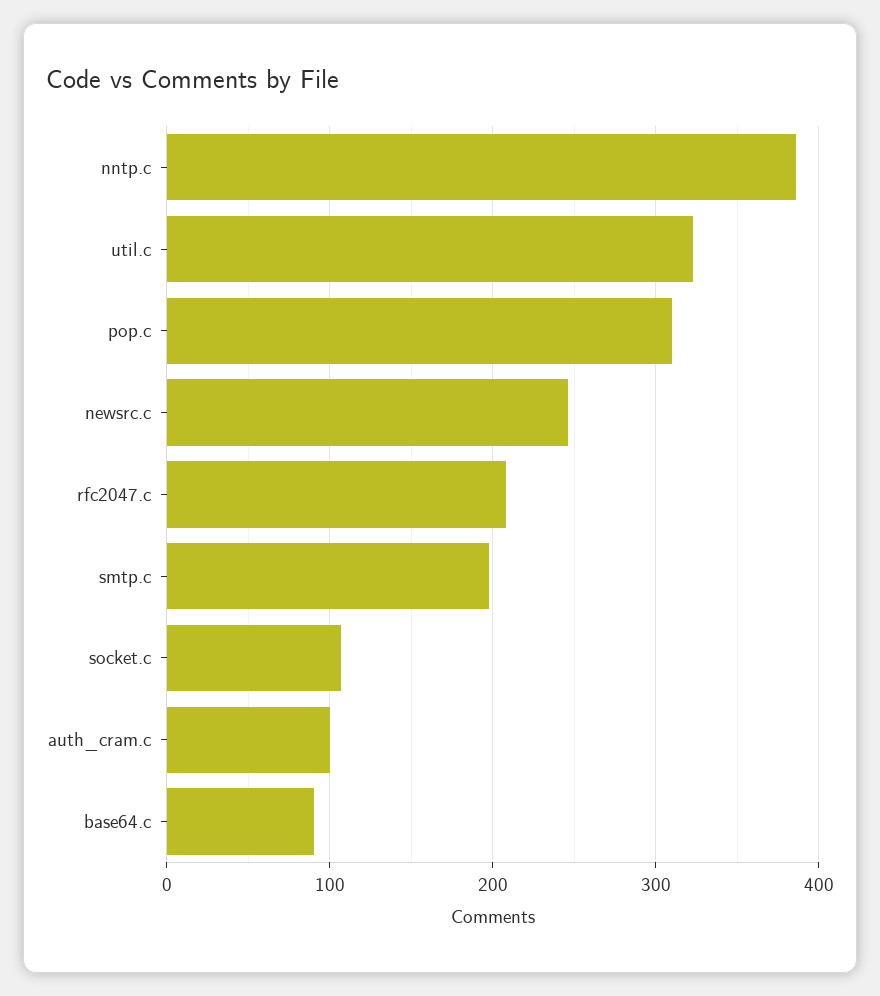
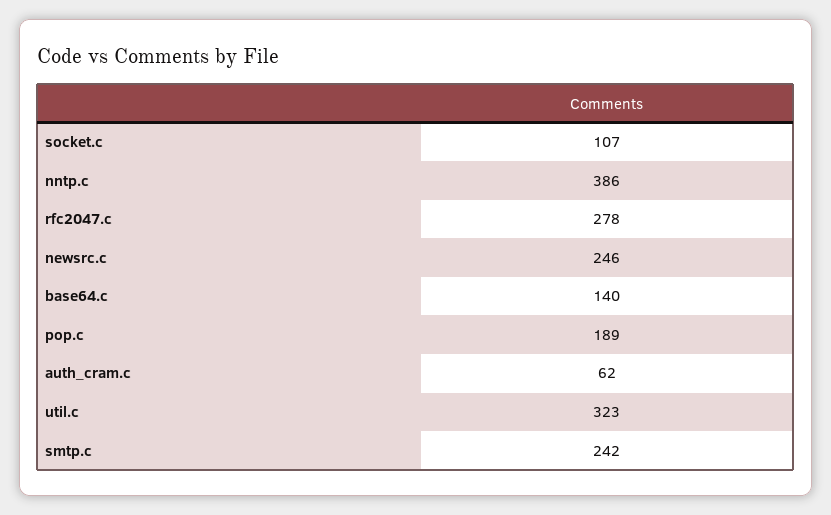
  {
    "nntp.c": 386,
    "util.c": 323,
-   "pop.c": 310,
+   "pop.c": 189,
    "newsrc.c": 246,
-   "rfc2047.c": 210,
+   "rfc2047.c": 278,
-   "smtp.c": 200,
+   "smtp.c": 242,
    "socket.c": 107,
-   "auth_cram.c": 100,
+   "auth_cram.c": 62,
-   "base64.c": 90
+   "base64.c": 140
  }

